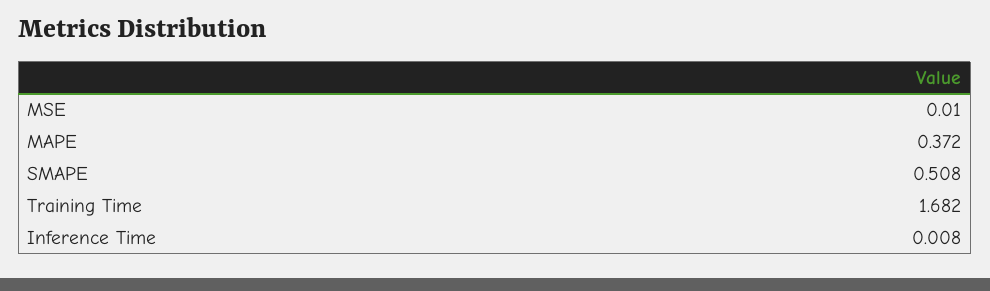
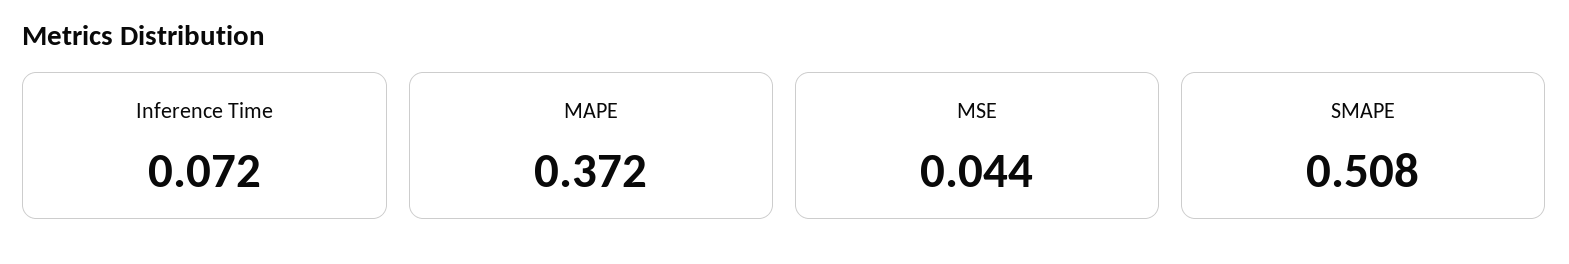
  {
-   "MSE": 0.01,
+   "MSE": 0.044,
    "MAPE": 0.372,
    "SMAPE": 0.508,
-   "Training Time": 1.682,
-   "Inference Time": 0.008
+   "Inference Time": 0.072
  }

